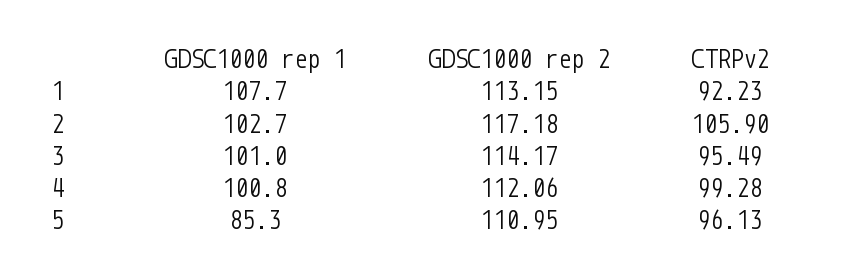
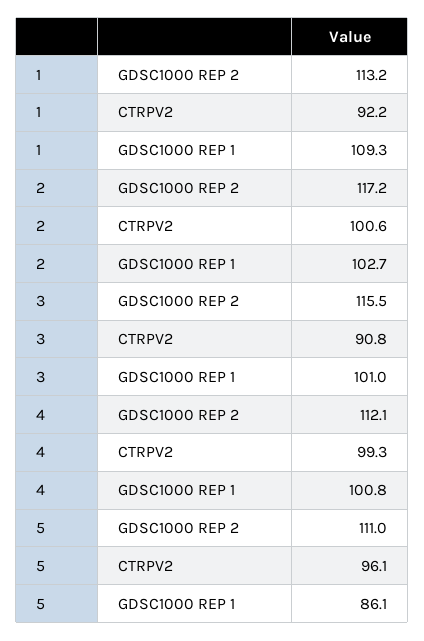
  {
    "GDSC1000 rep 1": {
-     "1": 107.7,
+     "1": 109.3,
      "2": 102.7,
      "3": 101,
      "4": 100.8,
-     "5": 85.3
+     "5": 86.1
    },
    "GDSC1000 rep 2": {
      "1": 113.15,
      "2": 117.18,
-     "3": 114.17,
+     "3": 115.5,
      "4": 112.06,
      "5": 110.95
    },
    "CTRPv2": {
      "1": 92.23,
-     "2": 105.9,
+     "2": 100.6,
-     "3": 95.49,
+     "3": 90.8,
      "4": 99.28,
      "5": 96.13
    }
  }

